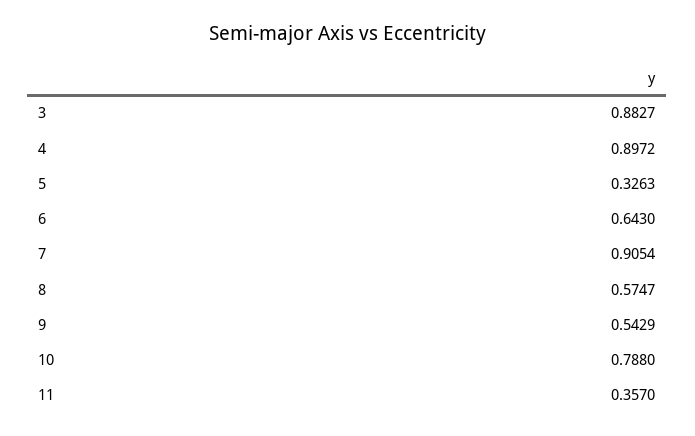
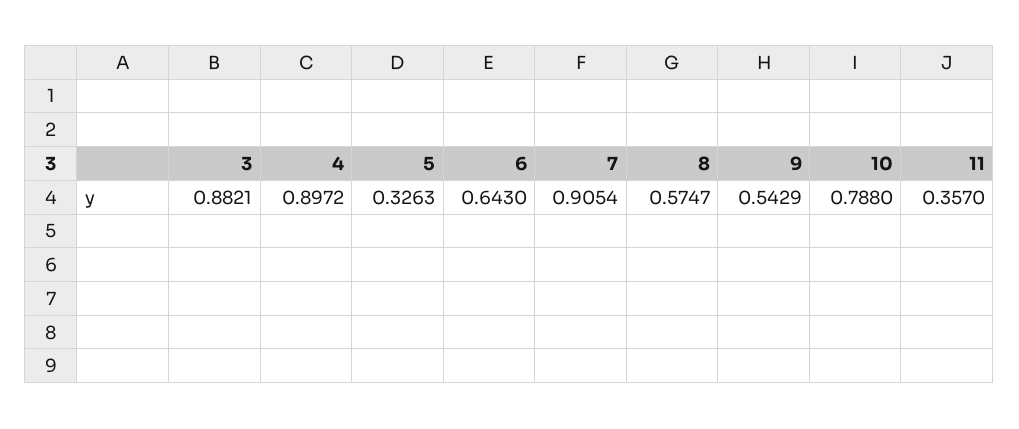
  {
-   "3": 0.8827,
+   "3": 0.8821,
    "4": 0.8972,
    "5": 0.3263,
    "6": 0.643,
    "7": 0.9054,
    "8": 0.5747,
    "9": 0.5429,
    "10": 0.788,
    "11": 0.357
  }

